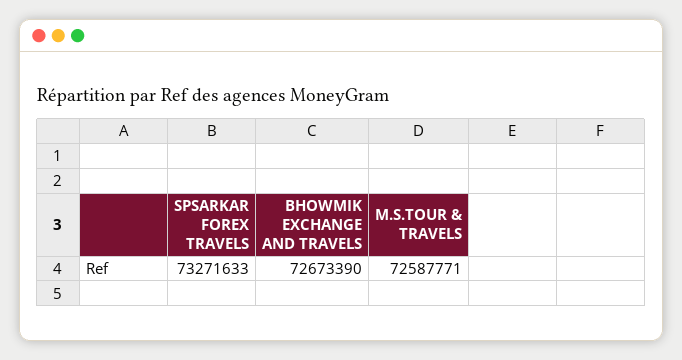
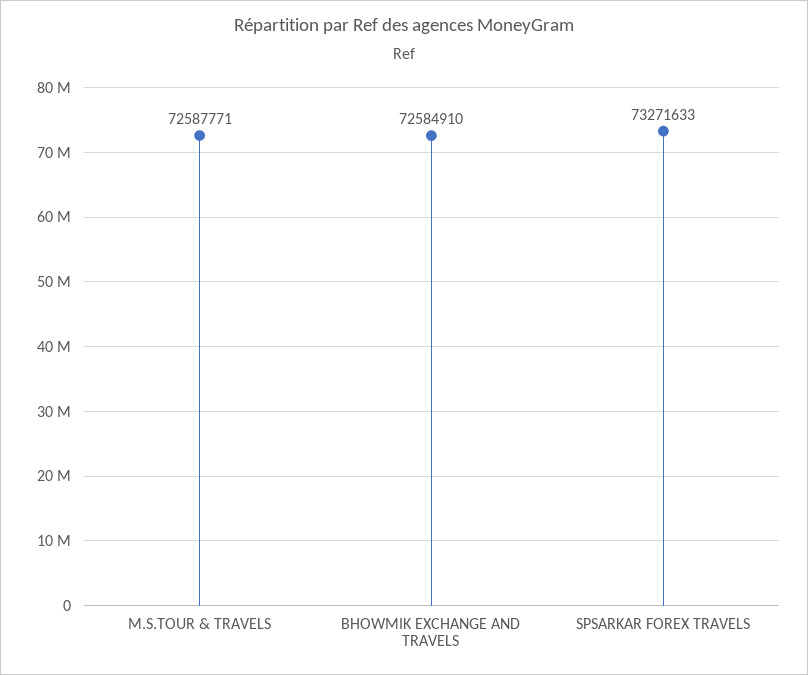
  {
    "SPSARKAR FOREX TRAVELS": 73271633,
-   "BHOWMIK EXCHANGE AND TRAVELS": 72673390,
+   "BHOWMIK EXCHANGE AND TRAVELS": 72584910,
    "M.S.TOUR & TRAVELS": 72587771
  }

